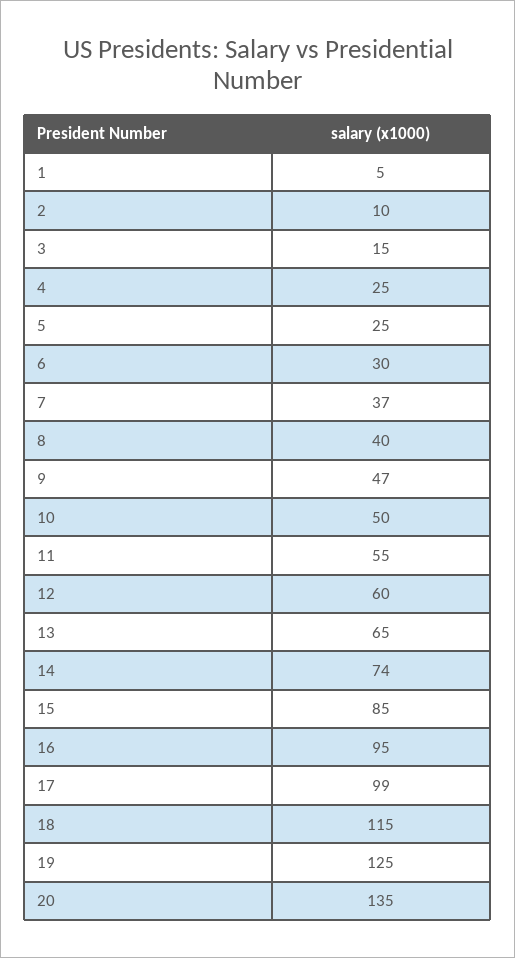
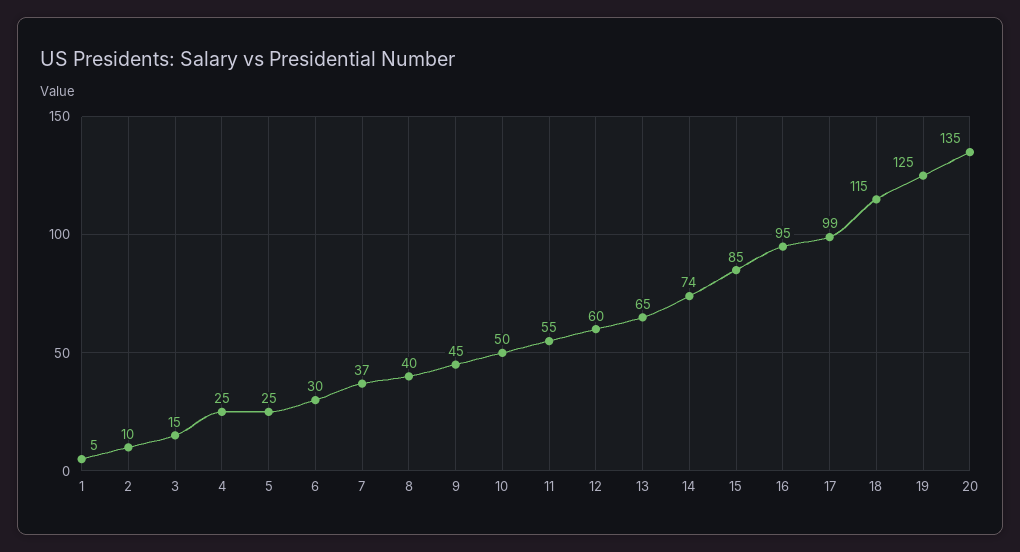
  {
    "1": 5,
    "2": 10,
    "3": 15,
    "4": 25,
    "5": 25,
    "6": 30,
    "7": 37,
    "8": 40,
-   "9": 47,
+   "9": 45,
    "10": 50,
    "11": 55,
    "12": 60,
    "13": 65,
    "14": 74,
    "15": 85,
    "16": 95,
    "17": 99,
    "18": 115,
    "19": 125,
    "20": 135
  }

